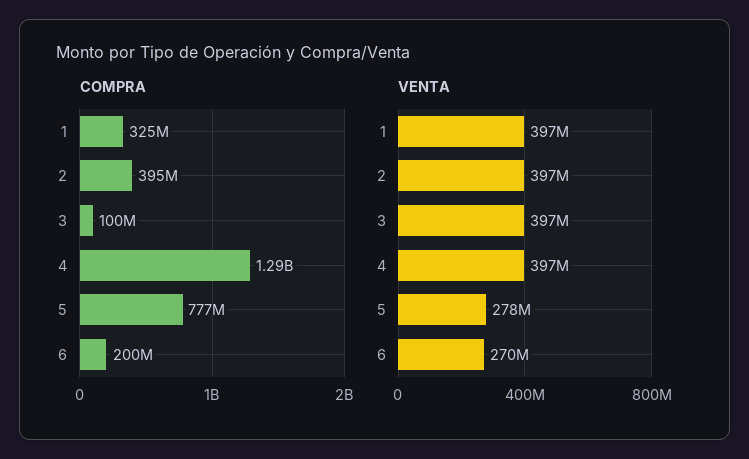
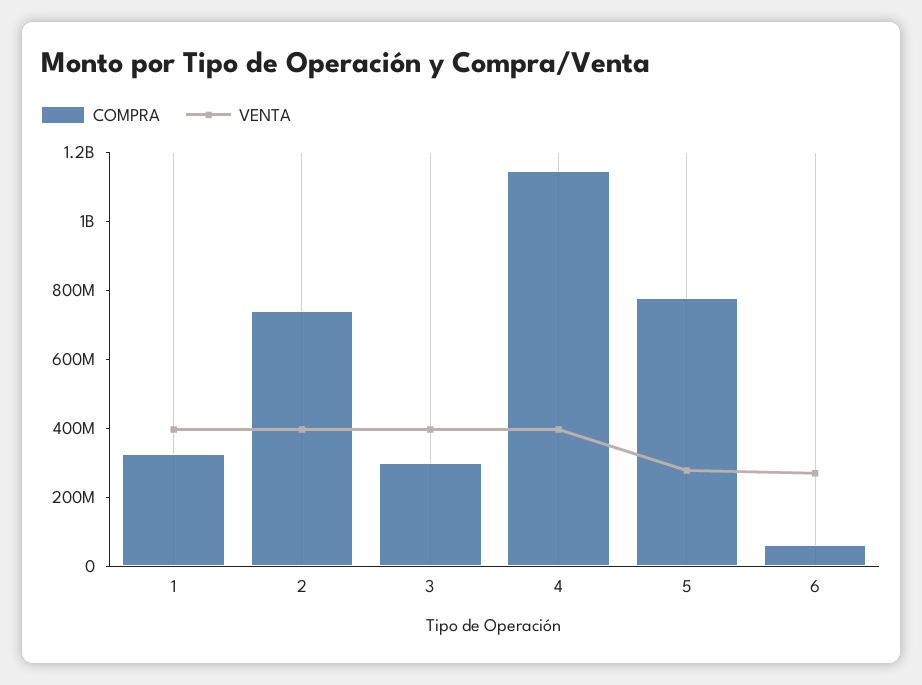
  {
    "COMPRA": {
      "1": 325000000,
-     "2": 395000000,
+     "2": 750000000,
-     "3": 100000000,
+     "3": 300000000,
-     "4": 1290000000,
+     "4": 1150000000,
      "5": 777000000,
-     "6": 200000000
+     "6": 50000000
    },
    "VENTA": {
      "1": 397000000,
      "2": 397000000,
      "3": 397000000,
      "4": 397000000,
      "5": 278000000,
      "6": 270000000
    }
  }

